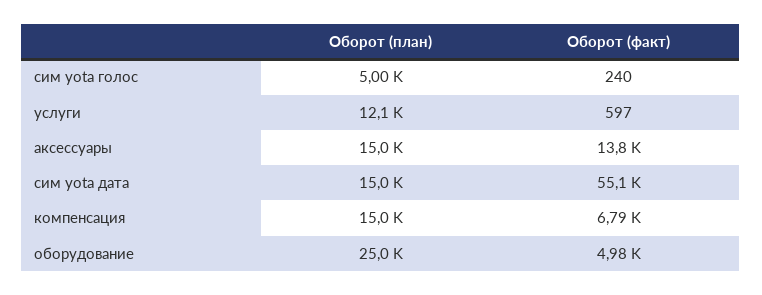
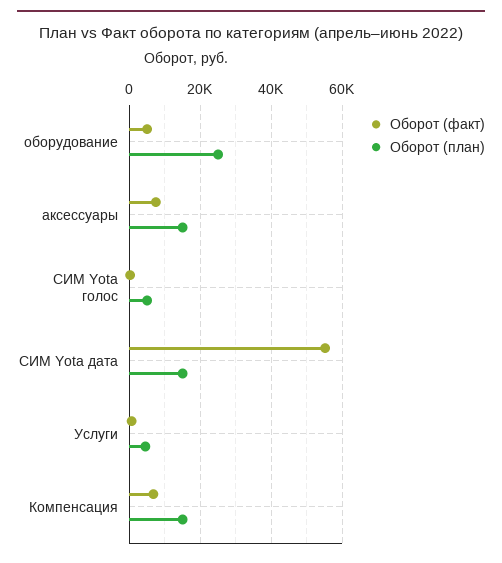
  {
    "Оборот (план)": {
      "сим yota голос": 5000,
-     "услуги": 12100,
+     "услуги": 4000,
      "аксессуары": 15000,
      "сим yota дата": 15000,
      "компенсация": 15000,
      "оборудование": 25000
    },
    "Оборот (факт)": {
      "сим yota голос": 240,
      "услуги": 597,
-     "аксессуары": 13800,
+     "аксессуары": 8000,
      "сим yota дата": 55100,
      "компенсация": 6790,
      "оборудование": 4980
    }
  }

